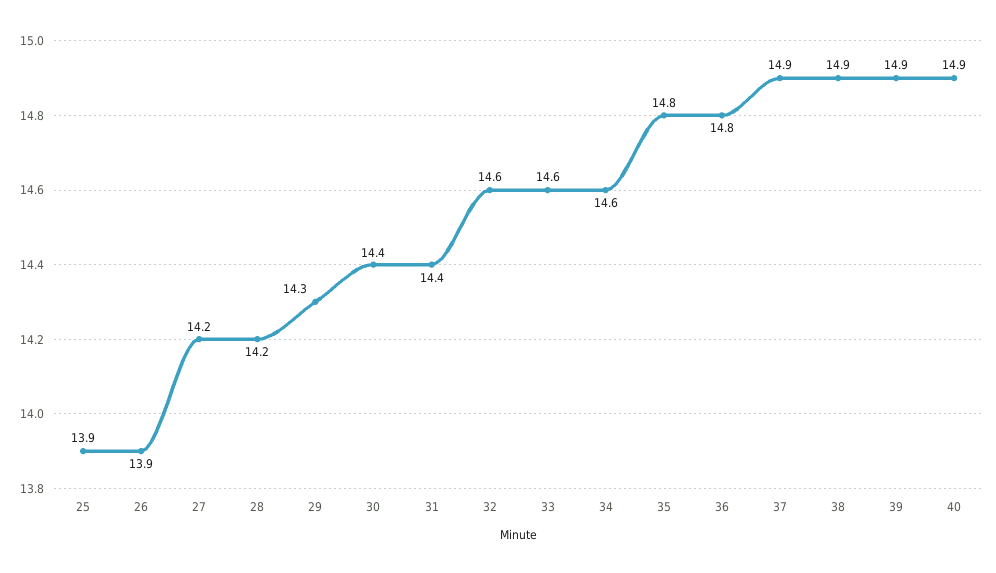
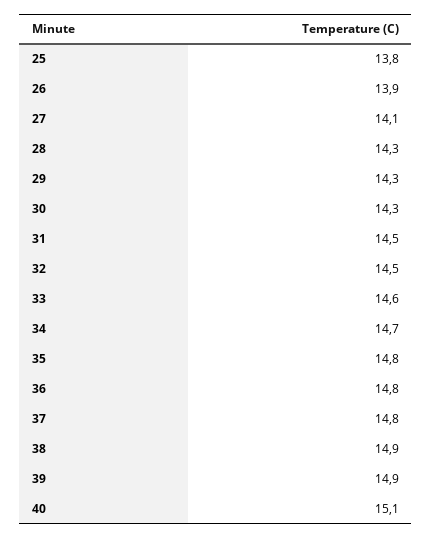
  {
-   "25": 13.9,
+   "25": 13.8,
    "26": 13.9,
-   "27": 14.2,
+   "27": 14.1,
-   "28": 14.2,
+   "28": 14.3,
    "29": 14.3,
-   "30": 14.4,
+   "30": 14.3,
-   "31": 14.4,
+   "31": 14.5,
-   "32": 14.6,
+   "32": 14.5,
    "33": 14.6,
-   "34": 14.6,
+   "34": 14.7,
    "35": 14.8,
    "36": 14.8,
-   "37": 14.9,
+   "37": 14.8,
    "38": 14.9,
    "39": 14.9,
-   "40": 14.9
+   "40": 15.1
  }

